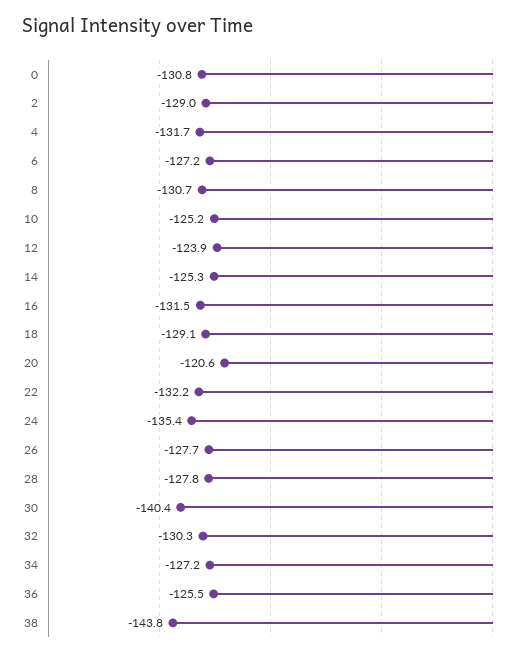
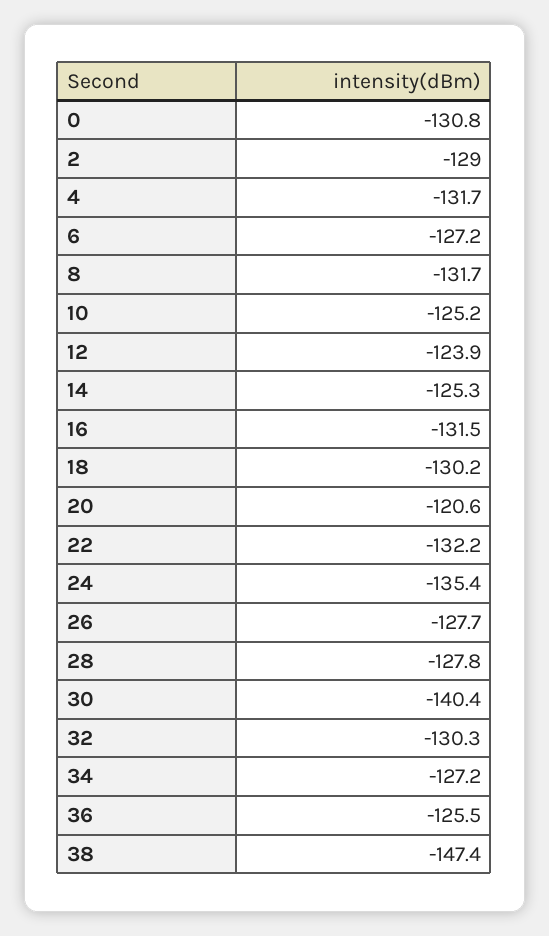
  {
    "0": -130.8,
    "2": -129,
    "4": -131.7,
    "6": -127.2,
-   "8": -130.7,
+   "8": -131.7,
    "10": -125.2,
    "12": -123.9,
    "14": -125.3,
    "16": -131.5,
-   "18": -129.1,
+   "18": -130.2,
    "20": -120.6,
    "22": -132.2,
    "24": -135.4,
    "26": -127.7,
    "28": -127.8,
    "30": -140.4,
    "32": -130.3,
    "34": -127.2,
    "36": -125.5,
-   "38": -143.8
+   "38": -147.4
  }

